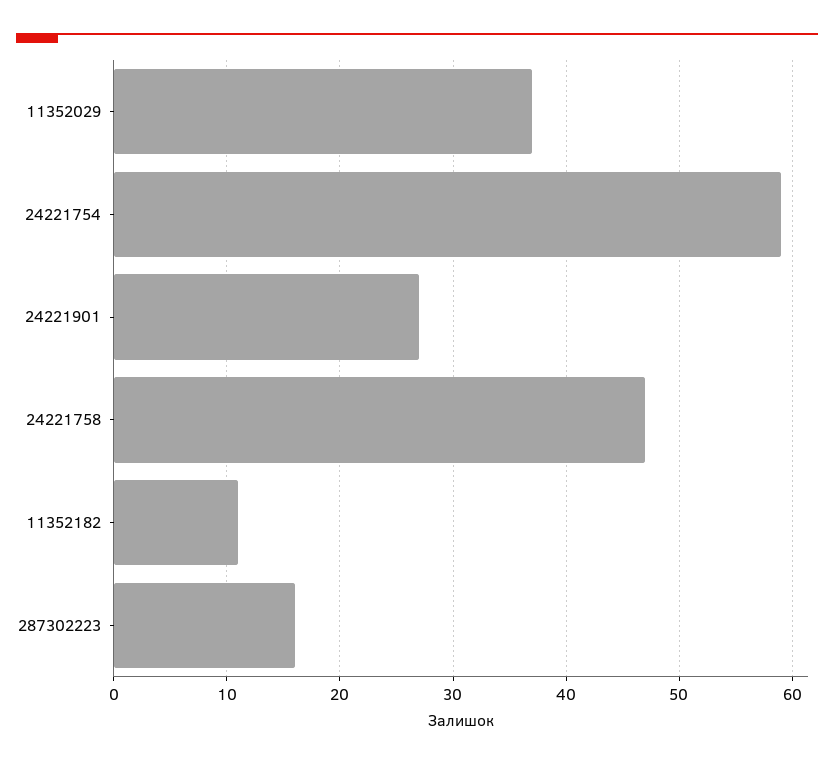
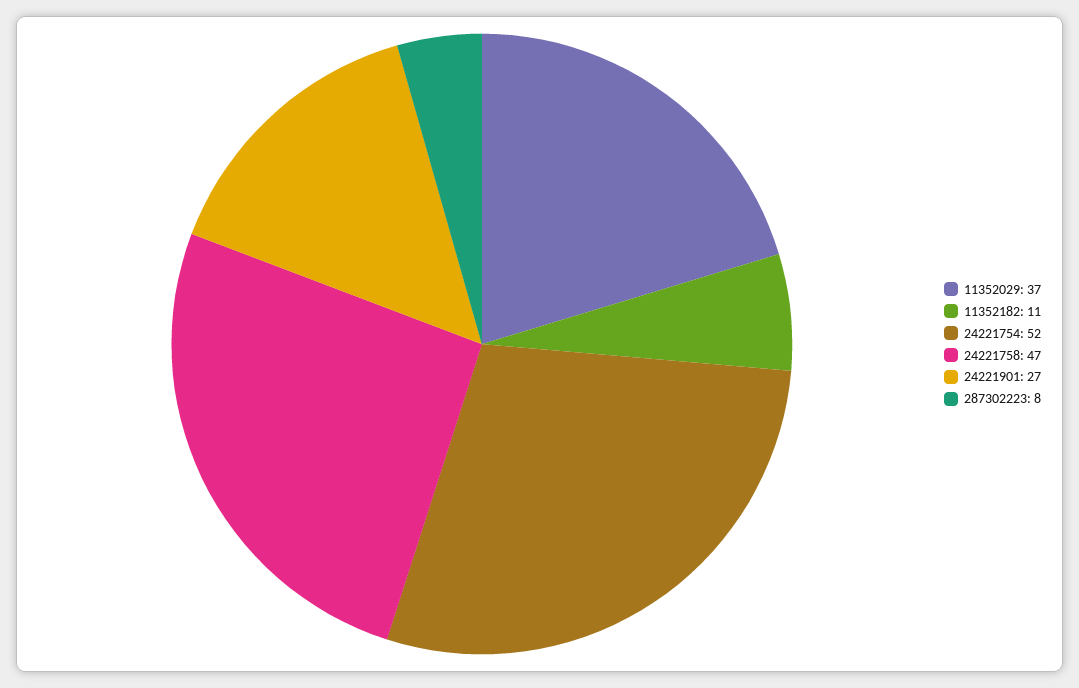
  {
    "11352029": 37,
-   "24221754": 59,
+   "24221754": 52,
    "24221901": 27,
    "24221758": 47,
    "11352182": 11,
-   "287302223": 16
+   "287302223": 8
  }

